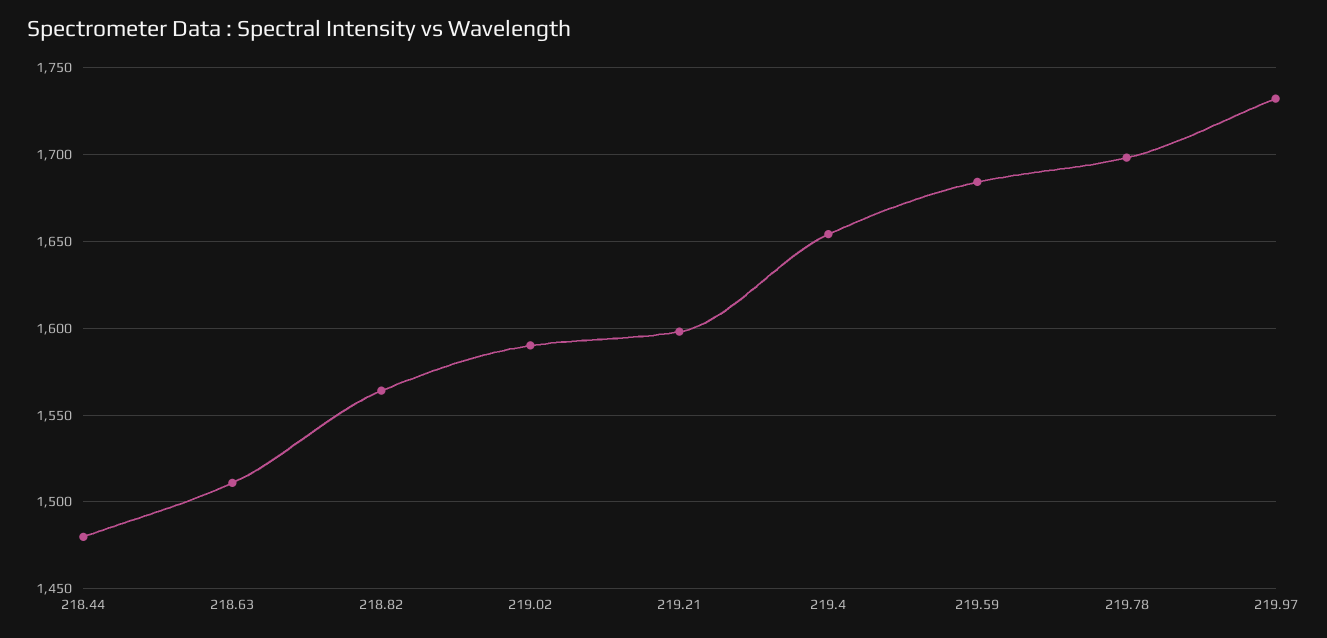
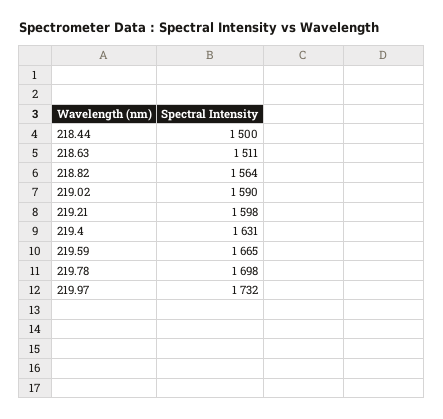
  {
-   "218.44": 1480,
+   "218.44": 1500,
    "218.63": 1511,
    "218.82": 1564,
    "219.02": 1590,
    "219.21": 1598,
-   "219.4": 1655,
+   "219.4": 1631,
-   "219.59": 1685,
+   "219.59": 1665,
    "219.78": 1698,
    "219.97": 1732
  }

